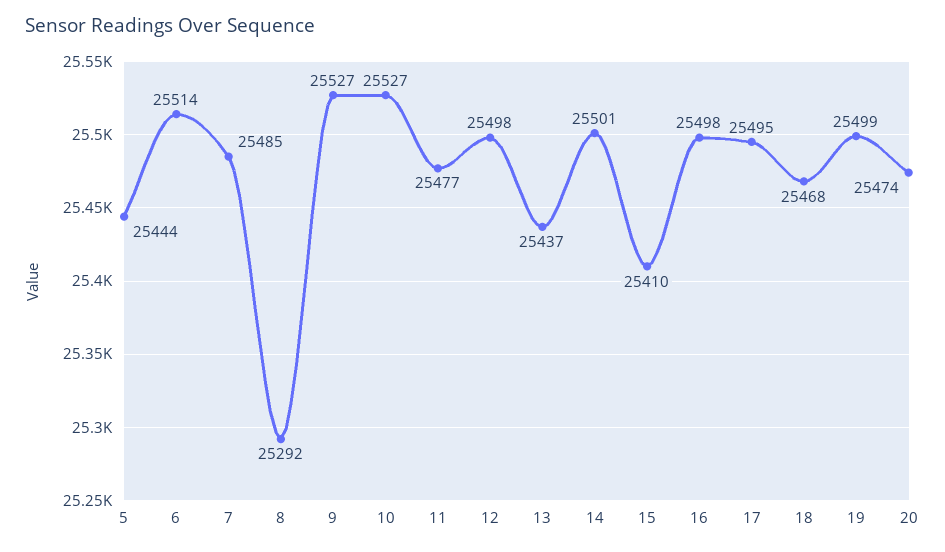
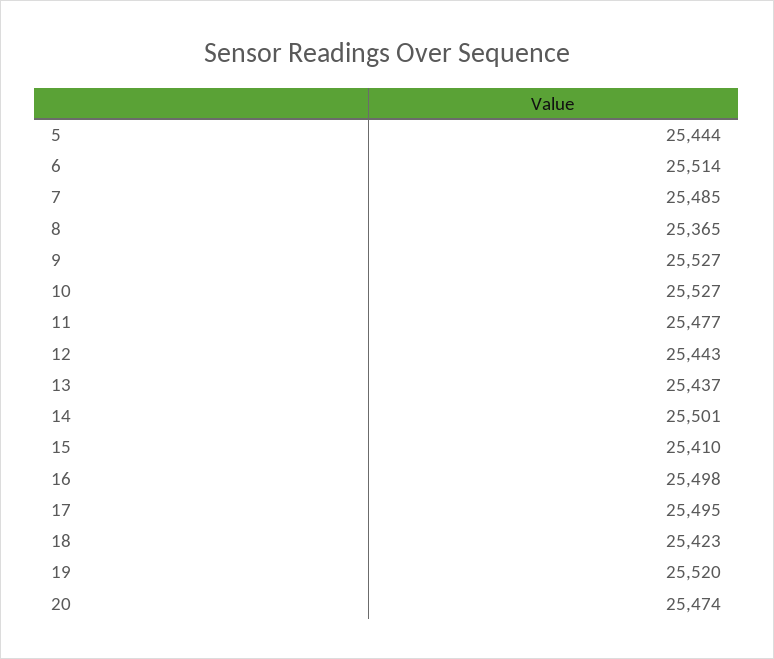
  {
    "5": 25444,
    "6": 25514,
    "7": 25485,
-   "8": 25292,
+   "8": 25365,
    "9": 25527,
    "10": 25527,
    "11": 25477,
-   "12": 25498,
+   "12": 25443,
    "13": 25437,
    "14": 25501,
    "15": 25410,
    "16": 25498,
    "17": 25495,
-   "18": 25468,
+   "18": 25423,
-   "19": 25499,
+   "19": 25520,
    "20": 25474
  }

